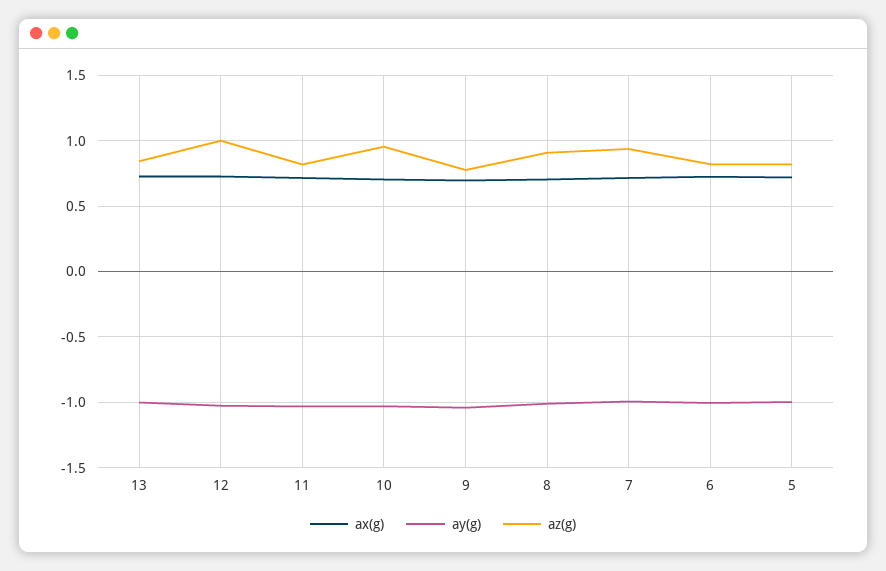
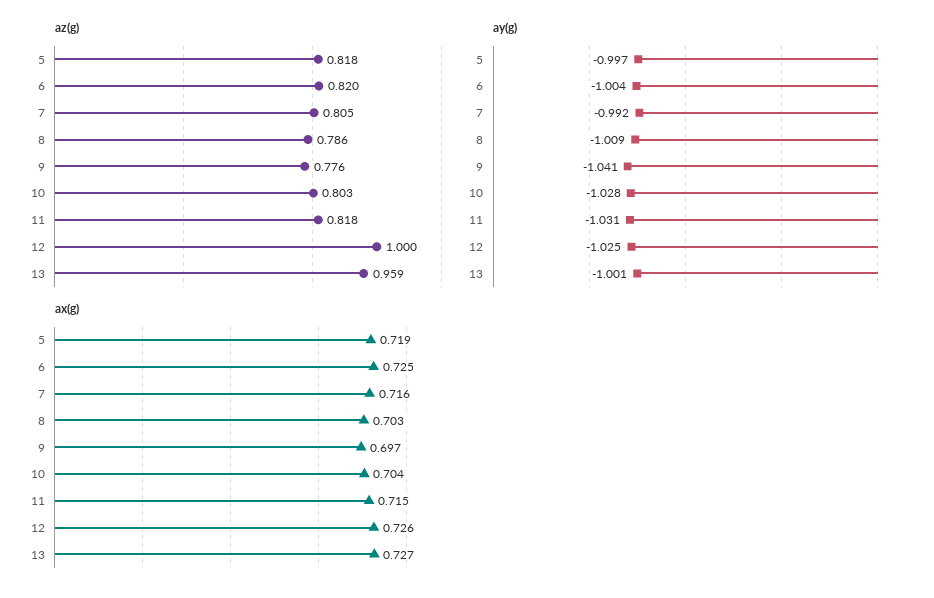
  {
    "ax(g)": {
      "13": 0.727,
      "12": 0.726,
      "11": 0.715,
      "10": 0.704,
      "9": 0.697,
      "8": 0.703,
      "7": 0.716,
      "6": 0.725,
      "5": 0.719
    },
    "ay(g)": {
      "13": -1.001,
      "12": -1.025,
      "11": -1.031,
      "10": -1.028,
      "9": -1.041,
      "8": -1.009,
      "7": -0.992,
      "6": -1.004,
      "5": -0.997
    },
    "az(g)": {
-     "13": 0.85,
+     "13": 0.959,
      "12": 1,
      "11": 0.818,
-     "10": 0.95,
+     "10": 0.803,
      "9": 0.776,
-     "8": 0.9,
+     "8": 0.786,
-     "7": 0.95,
+     "7": 0.805,
      "6": 0.82,
      "5": 0.818
    }
  }

